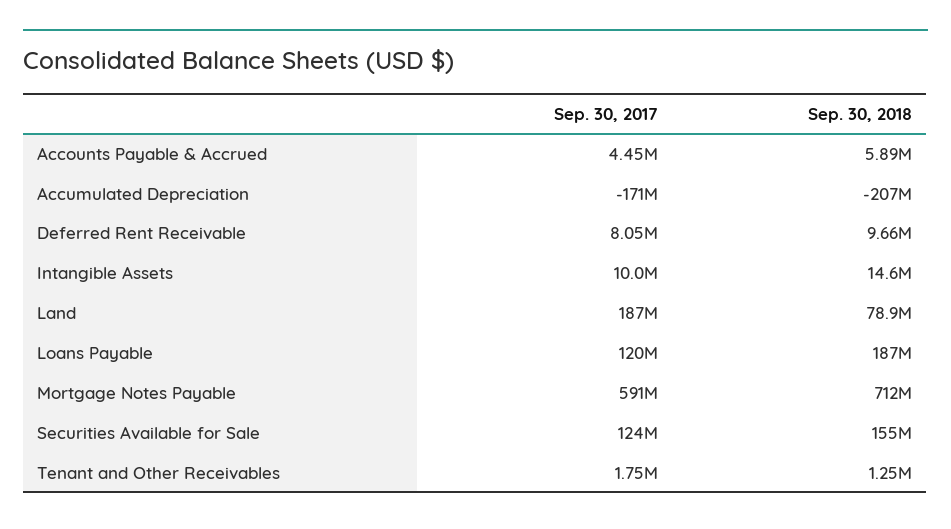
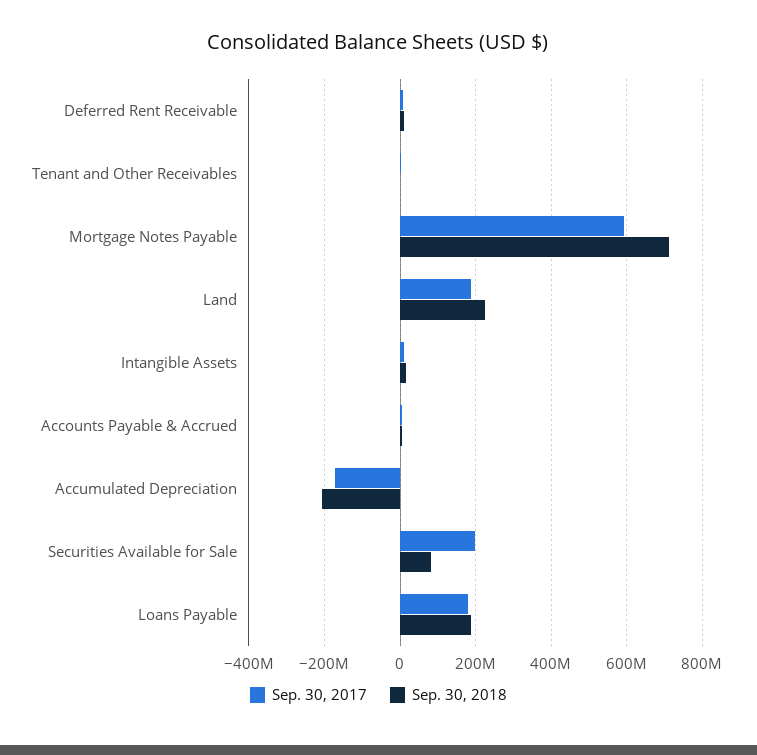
  {
    "Sep. 30, 2017": {
      "Accounts Payable & Accrued": 4450000,
      "Accumulated Depreciation": -171000000,
      "Deferred Rent Receivable": 8050000,
      "Intangible Assets": 10000000,
      "Land": 187000000,
-     "Loans Payable": 120000000,
+     "Loans Payable": 180000000,
      "Mortgage Notes Payable": 591000000,
-     "Securities Available for Sale": 124000000,
+     "Securities Available for Sale": 200000000,
      "Tenant and Other Receivables": 1750000
    },
    "Sep. 30, 2018": {
      "Accounts Payable & Accrued": 5890000,
      "Accumulated Depreciation": -207000000,
      "Deferred Rent Receivable": 9660000,
      "Intangible Assets": 14600000,
-     "Land": 78900000,
+     "Land": 220000000,
      "Loans Payable": 187000000,
      "Mortgage Notes Payable": 712000000,
-     "Securities Available for Sale": 155000000,
+     "Securities Available for Sale": 80000000,
      "Tenant and Other Receivables": 1250000
    }
  }

